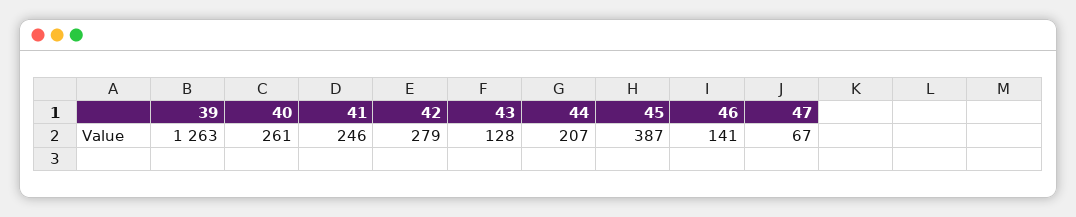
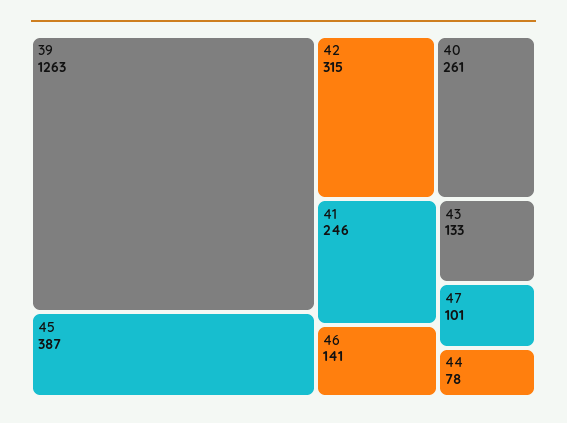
  {
    "39": 1263,
    "40": 261,
    "41": 246,
-   "42": 279,
+   "42": 315,
-   "43": 128,
+   "43": 133,
-   "44": 207,
+   "44": 78,
    "45": 387,
    "46": 141,
-   "47": 67
+   "47": 101
  }

